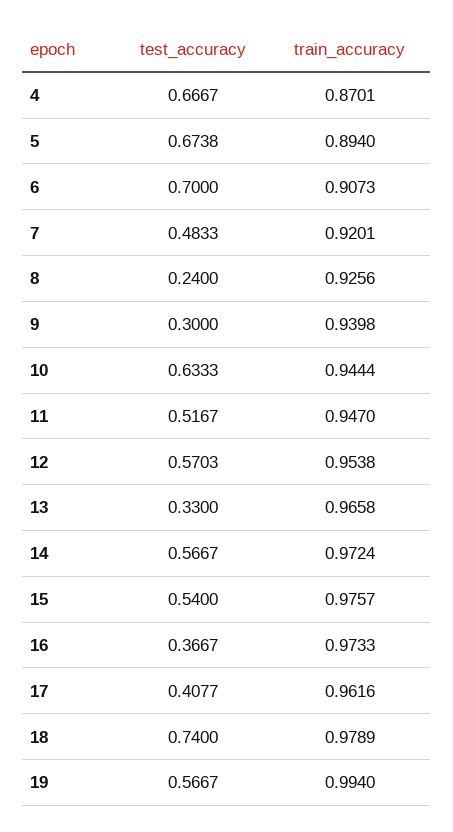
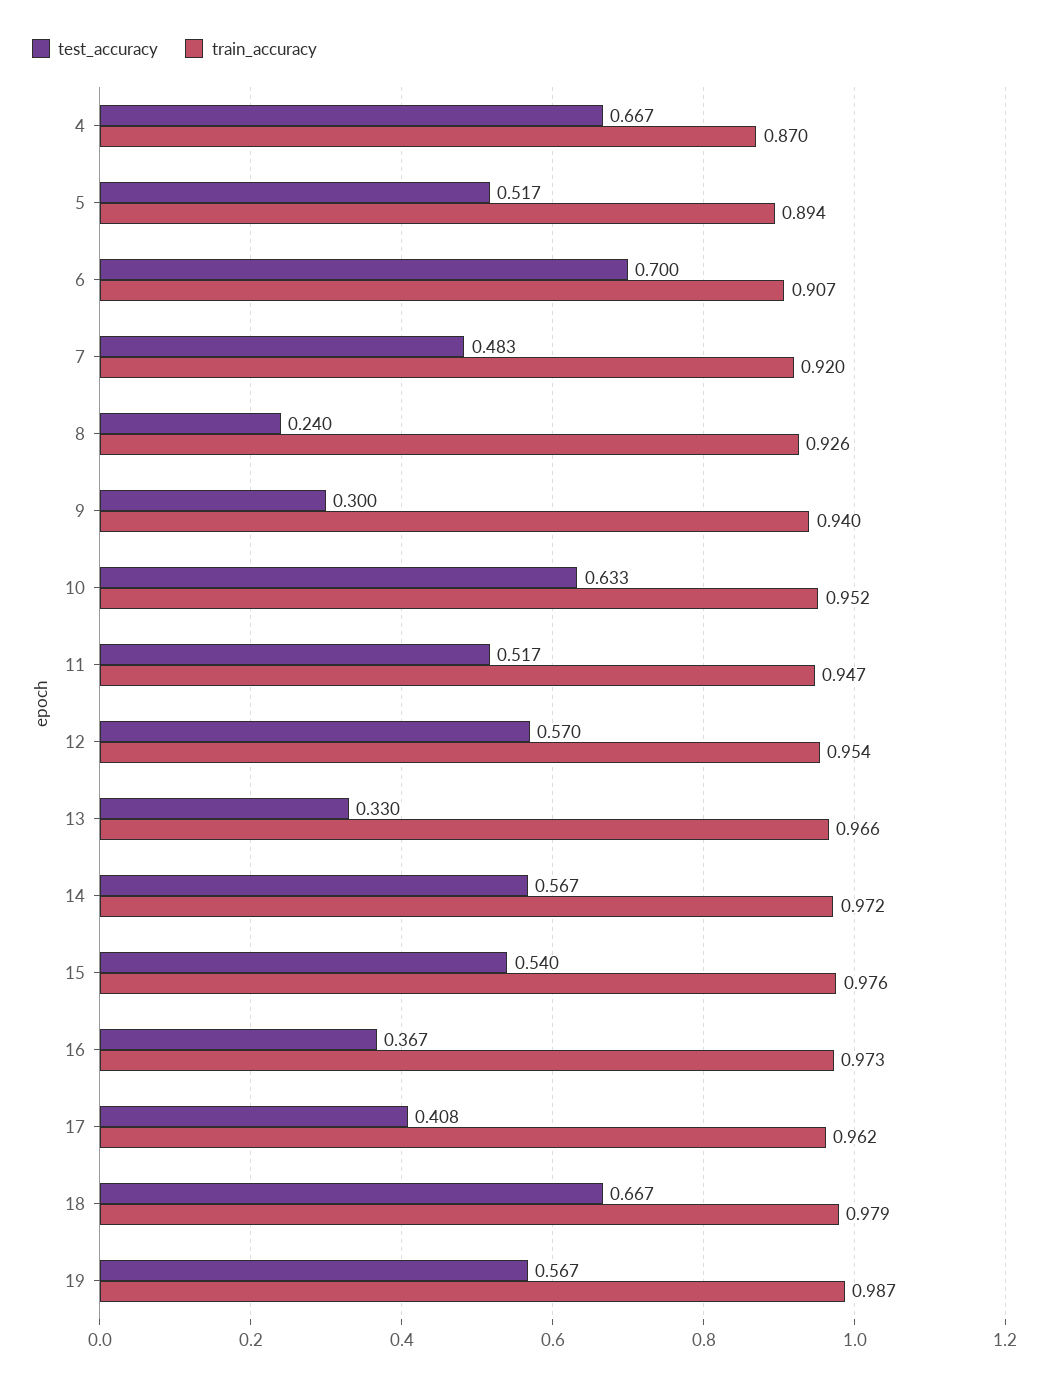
  {
    "test_accuracy": {
      "4": 0.6667,
-     "5": 0.6738,
+     "5": 0.517,
      "6": 0.7,
      "7": 0.4833,
      "8": 0.24,
      "9": 0.3,
      "10": 0.6333,
      "11": 0.5167,
      "12": 0.5703,
      "13": 0.33,
      "14": 0.5667,
      "15": 0.54,
      "16": 0.3667,
      "17": 0.4077,
-     "18": 0.74,
+     "18": 0.667,
      "19": 0.5667
    },
    "train_accuracy": {
      "4": 0.8701,
      "5": 0.894,
      "6": 0.9073,
      "7": 0.9201,
      "8": 0.9256,
      "9": 0.9398,
-     "10": 0.9444,
+     "10": 0.952,
      "11": 0.947,
      "12": 0.9538,
      "13": 0.9658,
      "14": 0.9724,
      "15": 0.9757,
      "16": 0.9733,
      "17": 0.9616,
      "18": 0.9789,
-     "19": 0.994
+     "19": 0.987
    }
  }

